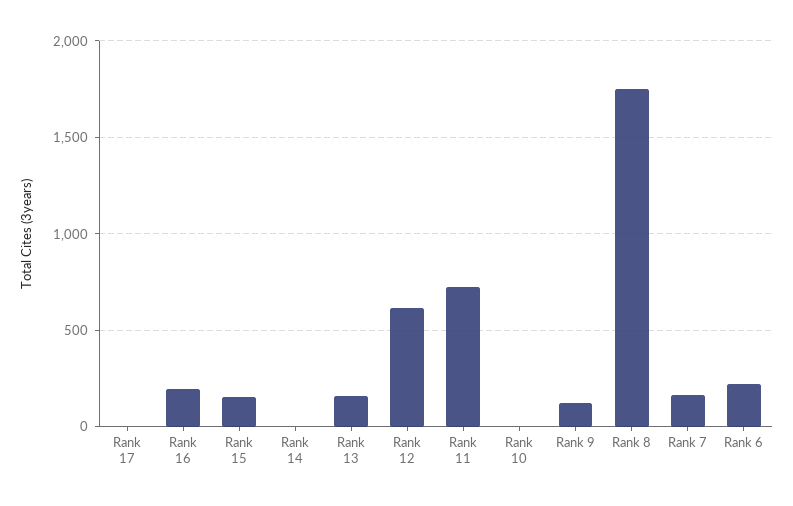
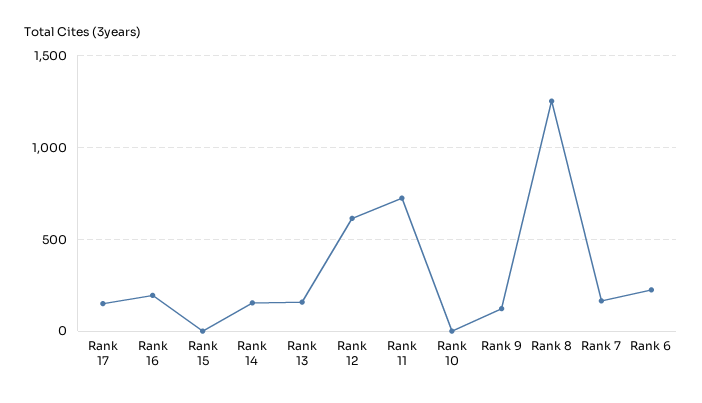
  {
-   "Rank 17": 0,
+   "Rank 17": 150,
    "Rank 16": 200,
-   "Rank 15": 150,
+   "Rank 15": 0,
-   "Rank 14": 0,
+   "Rank 14": 150,
    "Rank 13": 150,
    "Rank 12": 600,
    "Rank 11": 700,
    "Rank 10": 0,
    "Rank 9": 100,
-   "Rank 8": 1750,
+   "Rank 8": 1250,
    "Rank 7": 150,
    "Rank 6": 200
  }

